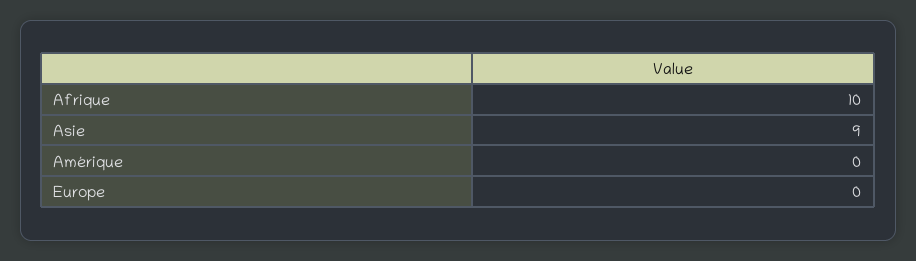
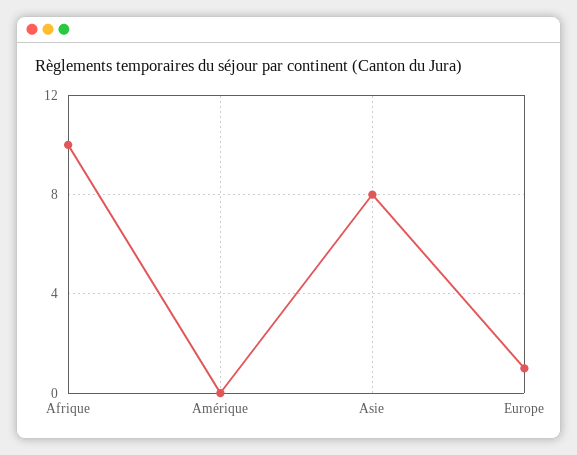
  {
    "Afrique": 10,
-   "Asie": 9,
+   "Asie": 8,
    "Amérique": 0,
-   "Europe": 0
+   "Europe": 1
  }

